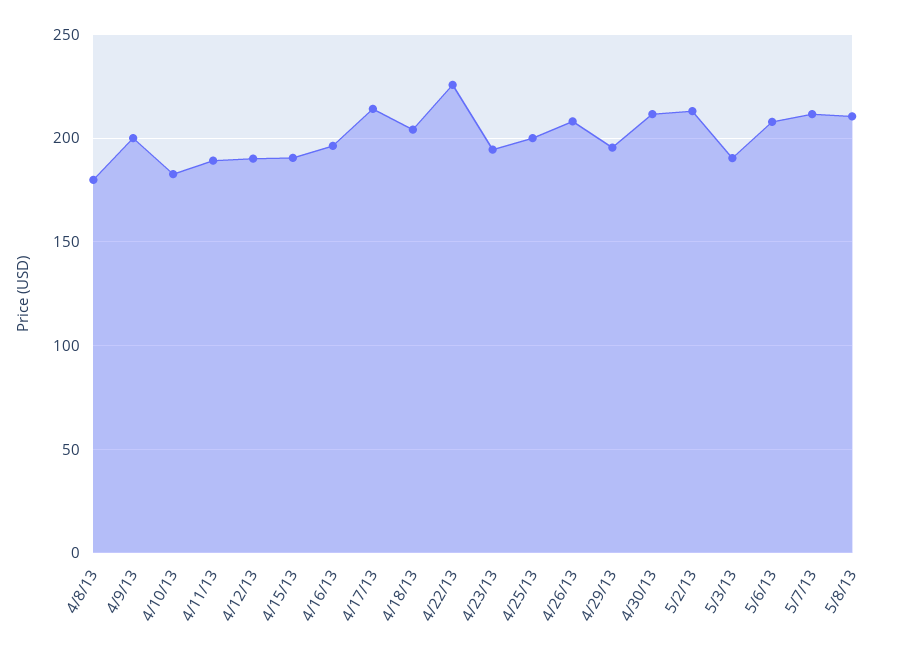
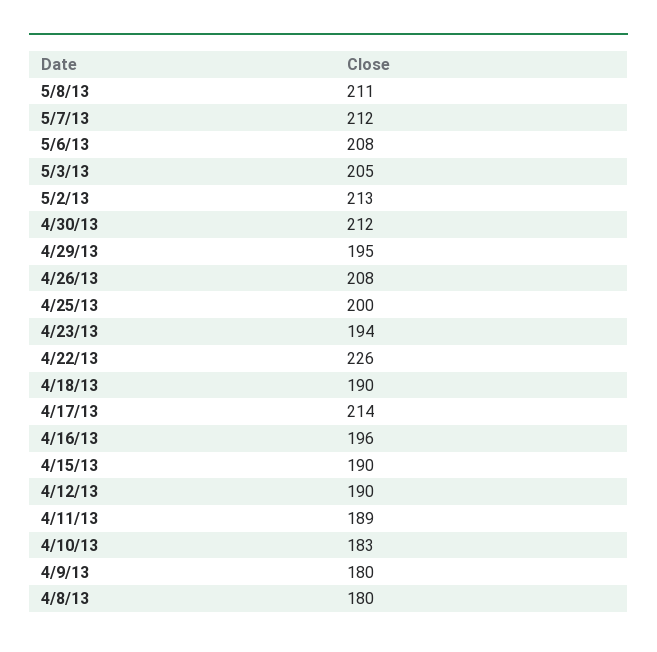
  {
    "4/8/13": 180,
-   "4/9/13": 200,
+   "4/9/13": 180,
    "4/10/13": 183,
    "4/11/13": 189,
    "4/12/13": 190,
    "4/15/13": 190,
    "4/16/13": 196,
    "4/17/13": 214,
-   "4/18/13": 205,
+   "4/18/13": 190,
    "4/22/13": 226,
    "4/23/13": 194,
    "4/25/13": 200,
    "4/26/13": 208,
    "4/29/13": 195,
    "4/30/13": 212,
    "5/2/13": 213,
-   "5/3/13": 190,
+   "5/3/13": 205,
    "5/6/13": 208,
    "5/7/13": 212,
    "5/8/13": 211
  }

